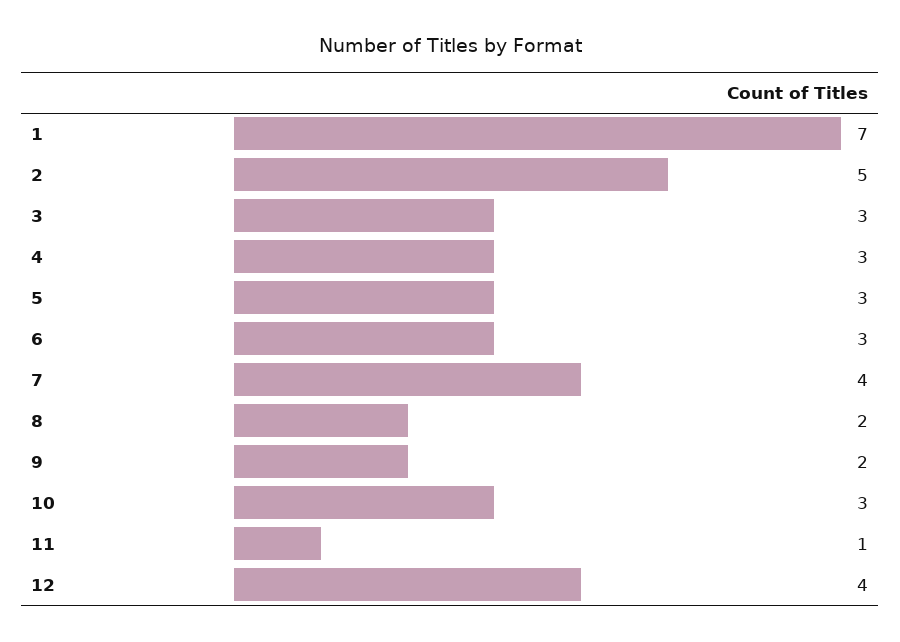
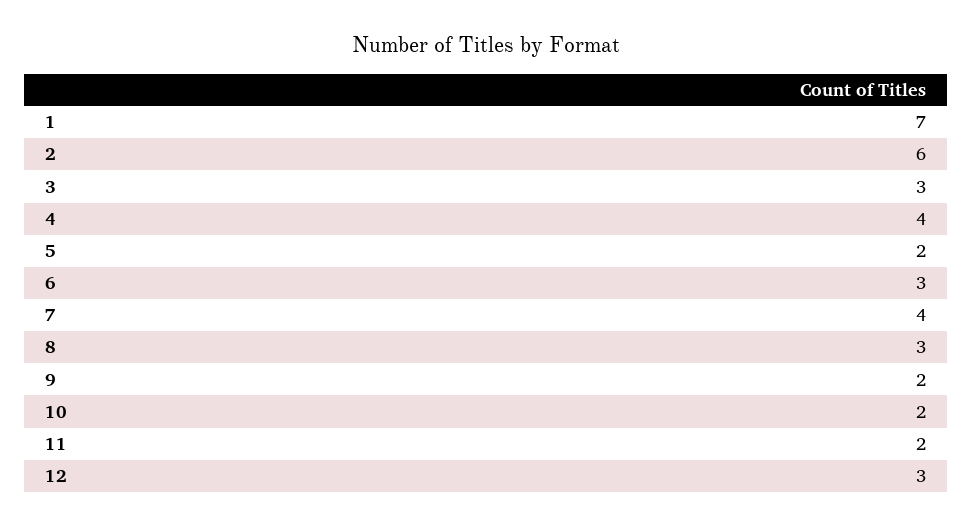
  {
    "1": 7,
-   "2": 5,
+   "2": 6,
    "3": 3,
-   "4": 3,
+   "4": 4,
-   "5": 3,
+   "5": 2,
    "6": 3,
    "7": 4,
-   "8": 2,
+   "8": 3,
    "9": 2,
-   "10": 3,
+   "10": 2,
-   "11": 1,
+   "11": 2,
-   "12": 4
+   "12": 3
  }

